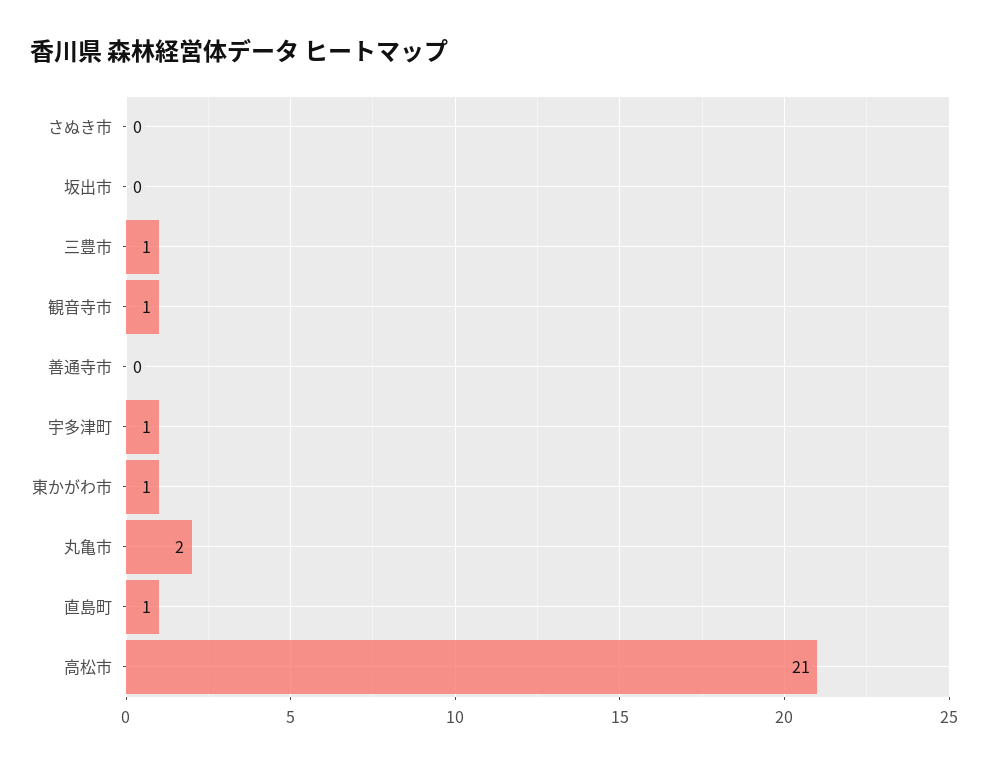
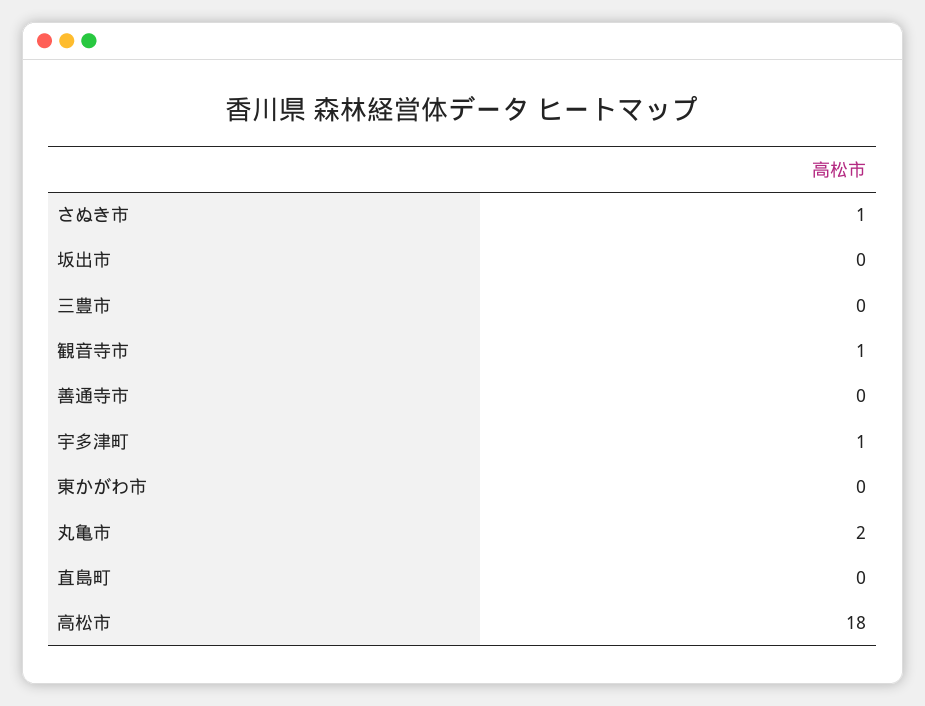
  {
-   "さぬき市": 0,
+   "さぬき市": 1,
    "坂出市": 0,
-   "三豊市": 1,
+   "三豊市": 0,
    "観音寺市": 1,
    "善通寺市": 0,
    "宇多津町": 1,
-   "東かがわ市": 1,
+   "東かがわ市": 0,
    "丸亀市": 2,
-   "直島町": 1,
+   "直島町": 0,
-   "高松市": 21
+   "高松市": 18
  }

